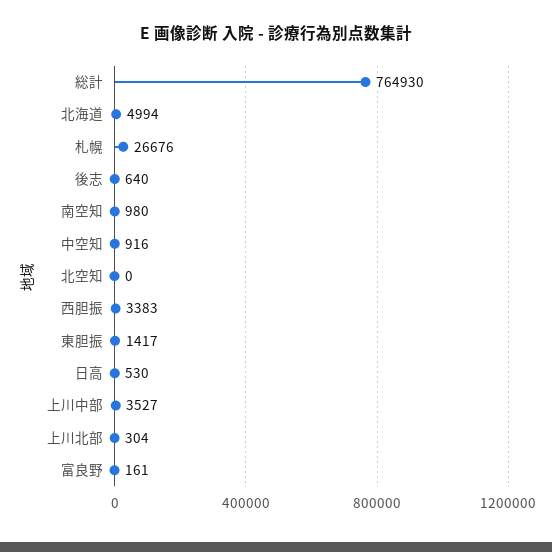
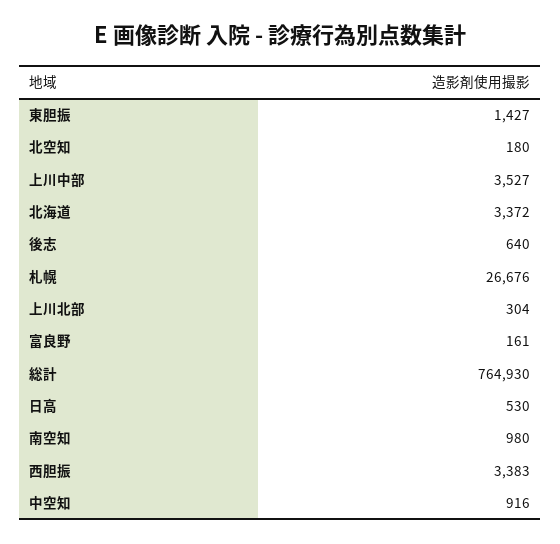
  {
    "総計": 764930,
-   "北海道": 4994,
+   "北海道": 3372,
    "札幌": 26676,
    "後志": 640,
    "南空知": 980,
    "中空知": 916,
-   "北空知": 0,
+   "北空知": 180,
    "西胆振": 3383,
-   "東胆振": 1417,
+   "東胆振": 1427,
    "日高": 530,
    "上川中部": 3527,
    "上川北部": 304,
    "富良野": 161
  }

